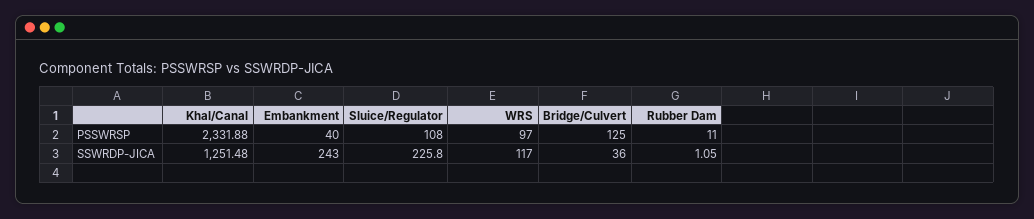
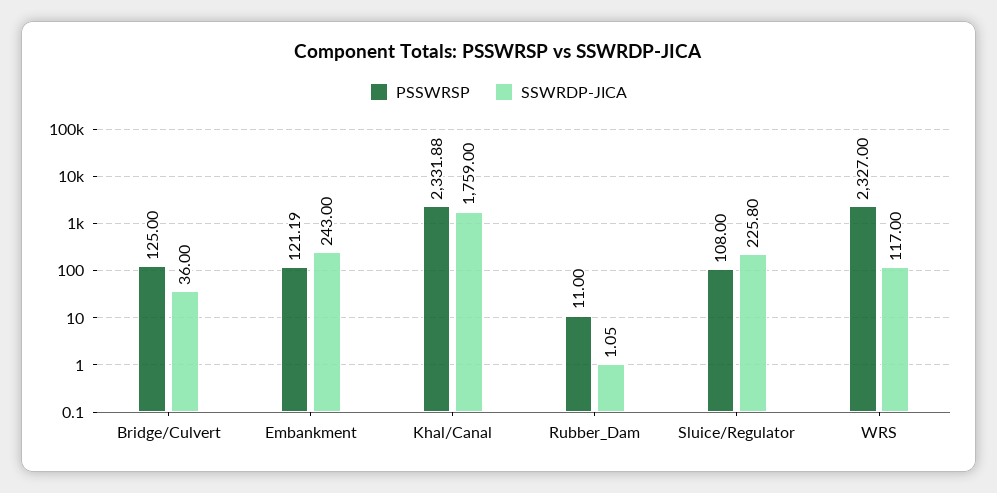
  {
    "PSSWRSP": {
      "Khal/Canal": 2331.88,
-     "Embankment": 40,
+     "Embankment": 121.19,
      "Sluice/Regulator": 108,
-     "WRS": 97,
+     "WRS": 2327,
      "Bridge/Culvert": 125,
      "Rubber Dam": 11
    },
    "SSWRDP-JICA": {
-     "Khal/Canal": 1251.48,
+     "Khal/Canal": 1759,
      "Embankment": 243,
      "Sluice/Regulator": 225.8,
      "WRS": 117,
      "Bridge/Culvert": 36,
      "Rubber Dam": 1.05
    }
  }

